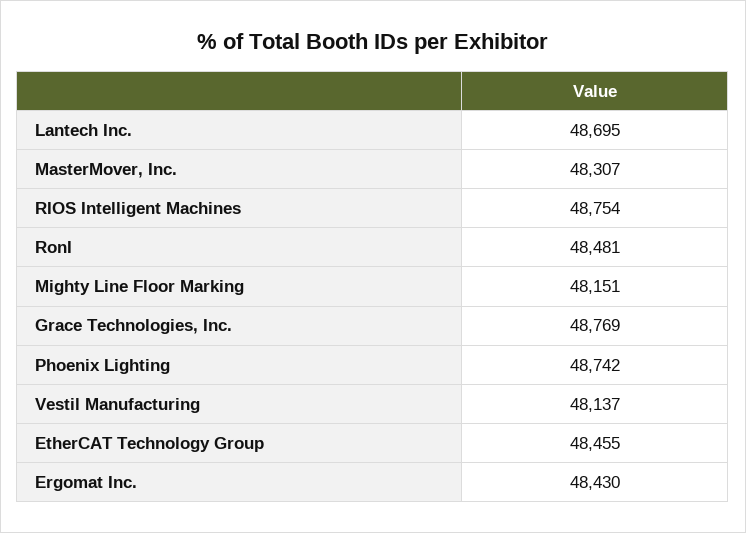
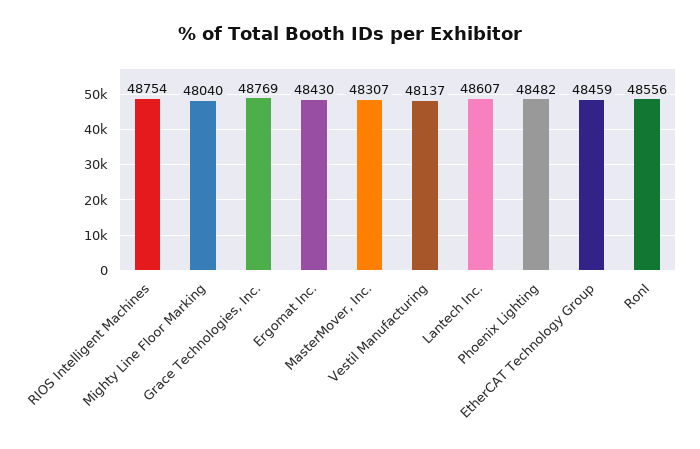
  {
-   "Lantech Inc.": 48695,
+   "Lantech Inc.": 48607,
    "MasterMover, Inc.": 48307,
    "RIOS Intelligent Machines": 48754,
-   "RonI": 48481,
+   "RonI": 48556,
-   "Mighty Line Floor Marking": 48151,
+   "Mighty Line Floor Marking": 48040,
    "Grace Technologies, Inc.": 48769,
-   "Phoenix Lighting": 48742,
+   "Phoenix Lighting": 48482,
    "Vestil Manufacturing": 48137,
-   "EtherCAT Technology Group": 48455,
+   "EtherCAT Technology Group": 48459,
    "Ergomat Inc.": 48430
  }

